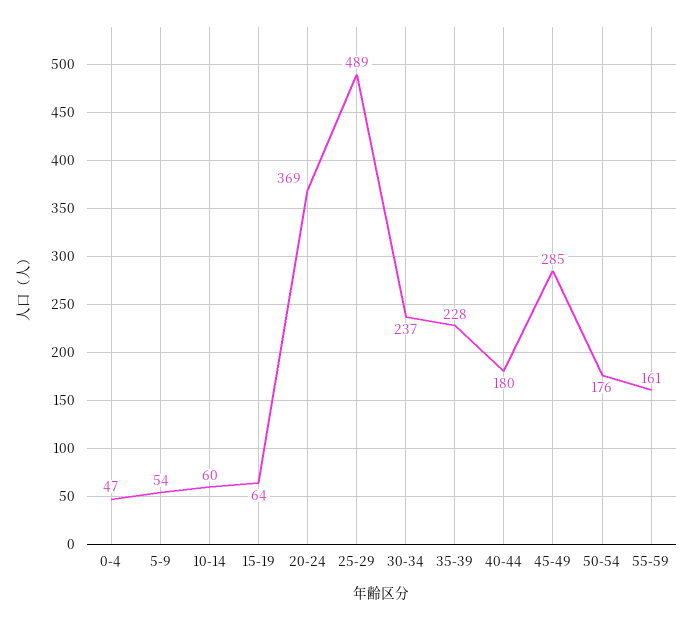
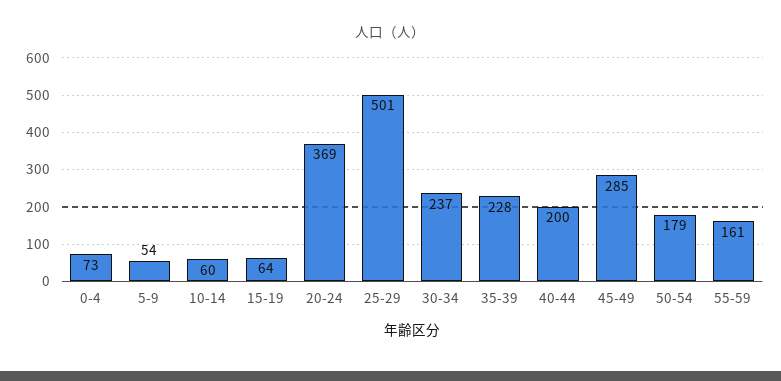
  {
-   "0-4": 47,
+   "0-4": 73,
    "5-9": 54,
    "10-14": 60,
    "15-19": 64,
    "20-24": 369,
-   "25-29": 489,
+   "25-29": 501,
    "30-34": 237,
    "35-39": 228,
-   "40-44": 180,
+   "40-44": 200,
    "45-49": 285,
-   "50-54": 176,
+   "50-54": 179,
    "55-59": 161
  }

